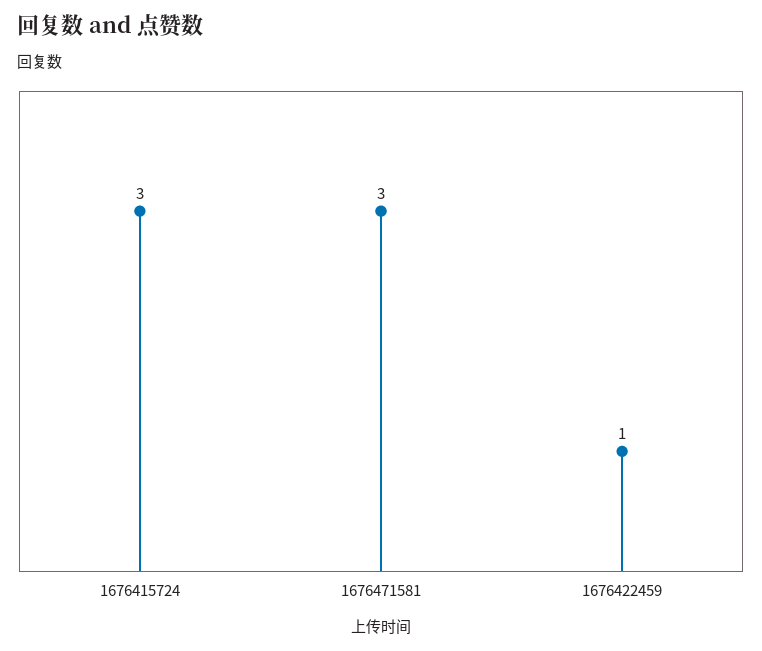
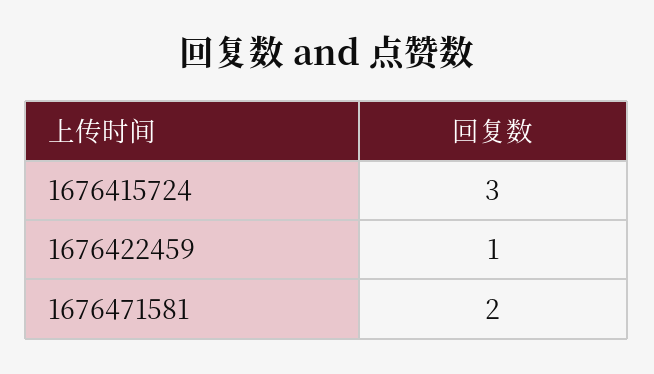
  {
    "1676415724": 3,
-   "1676471581": 3,
+   "1676471581": 2,
    "1676422459": 1
  }

